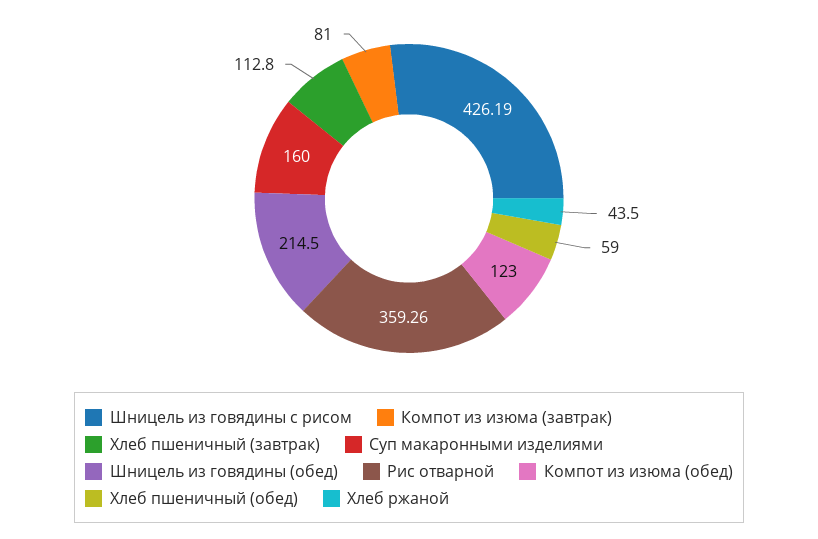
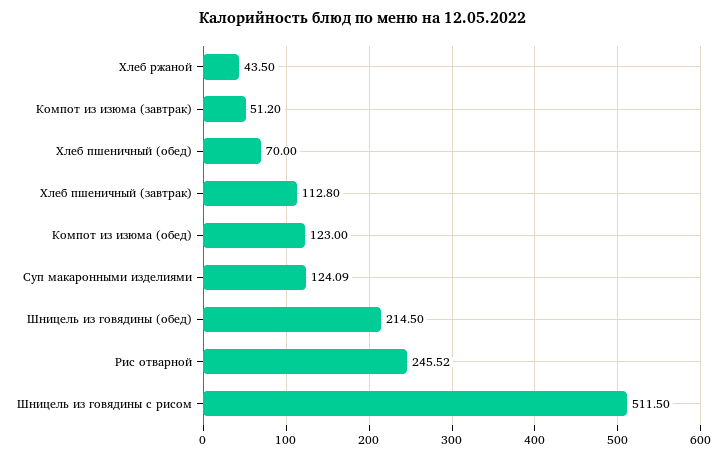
  {
-   "Шницель из говядины с рисом": 426.19,
+   "Шницель из говядины с рисом": 511.5,
-   "Компот из изюма (завтрак)": 81,
+   "Компот из изюма (завтрак)": 51.2,
    "Хлеб пшеничный (завтрак)": 112.8,
-   "Суп макаронными изделиями": 160,
+   "Суп макаронными изделиями": 124.09,
    "Шницель из говядины (обед)": 214.5,
-   "Рис отварной": 359.26,
+   "Рис отварной": 245.52,
    "Компот из изюма (обед)": 123,
-   "Хлеб пшеничный (обед)": 59,
+   "Хлеб пшеничный (обед)": 70,
    "Хлеб ржаной": 43.5
  }

